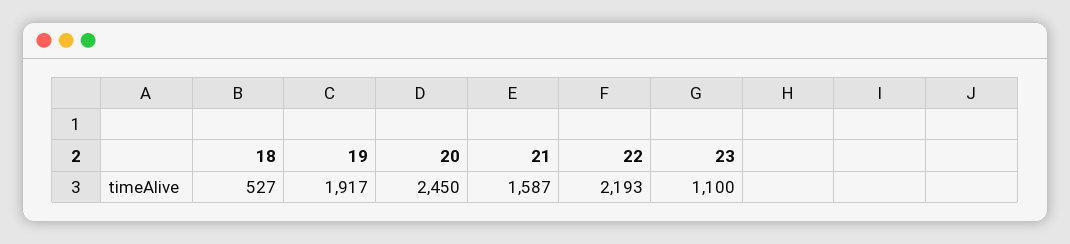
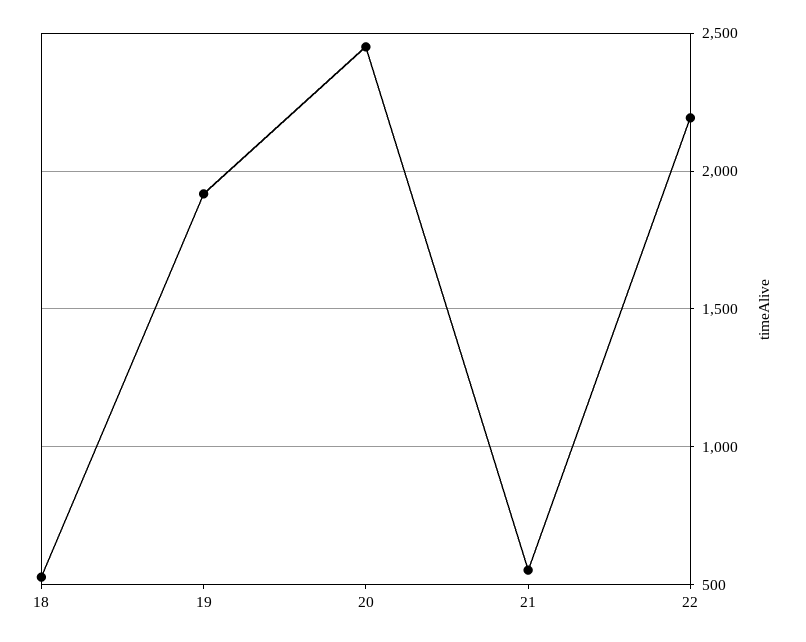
  {
    "18": 527,
    "19": 1917,
    "20": 2450,
-   "21": 1587,
+   "21": 550,
-   "22": 2193,
+   "22": 2193
-   "23": 1100
  }

